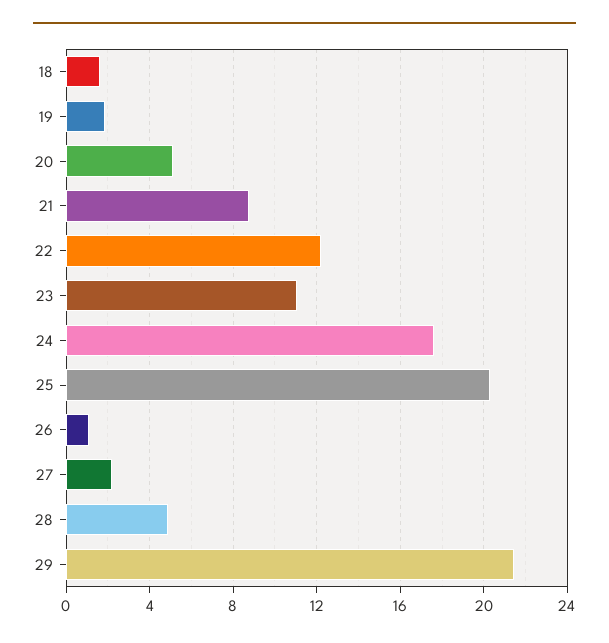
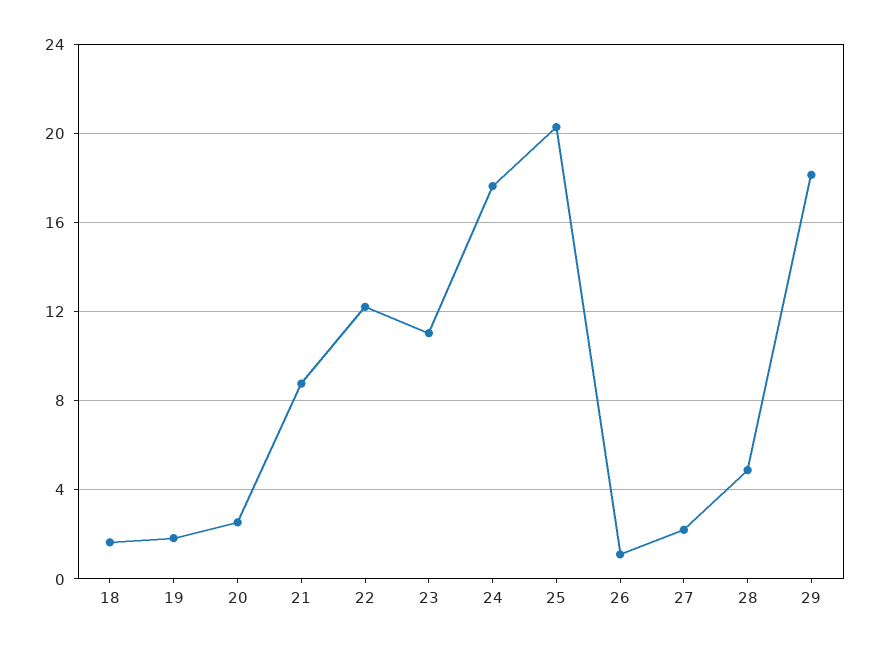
  {
    "18": 1.5,
    "19": 2,
-   "20": 5,
+   "20": 2.5,
    "21": 9,
    "22": 12,
    "23": 11,
    "24": 17.5,
    "25": 20.5,
    "26": 1,
    "27": 2,
    "28": 5,
-   "29": 21.5
+   "29": 18
  }

